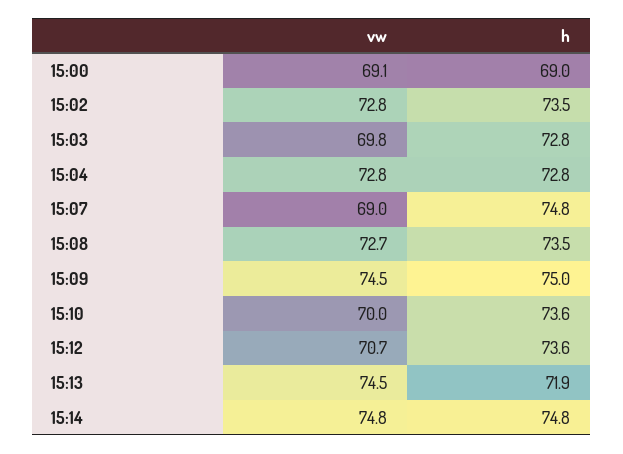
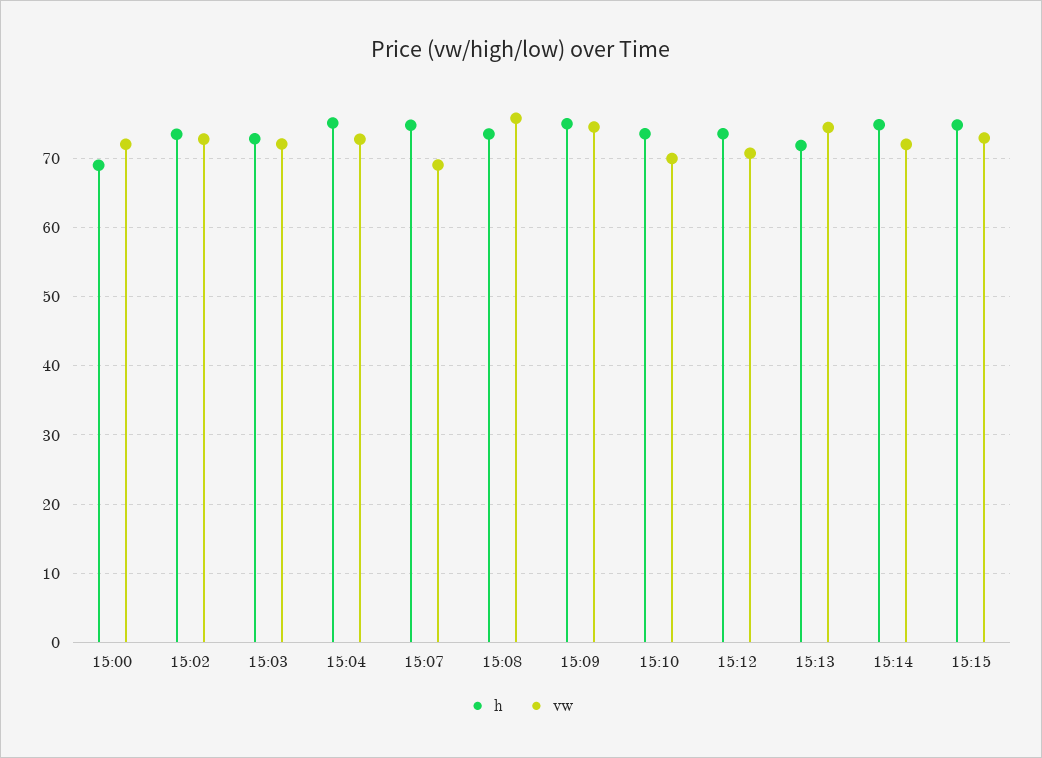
  {
    "vw": {
-     "15:00": 69.1,
+     "15:00": 72,
      "15:02": 72.8,
-     "15:03": 69.8,
+     "15:03": 72,
      "15:04": 72.8,
      "15:07": 69,
-     "15:08": 72.7,
+     "15:08": 76,
      "15:09": 74.5,
      "15:10": 70,
      "15:12": 70.7,
      "15:13": 74.5,
-     "15:14": 74.8
+     "15:14": 72,
+     "15:15": 73
    },
    "h": {
      "15:00": 69,
      "15:02": 73.5,
      "15:03": 72.8,
-     "15:04": 72.8,
+     "15:04": 75,
      "15:07": 74.8,
      "15:08": 73.5,
      "15:09": 75,
      "15:10": 73.6,
      "15:12": 73.6,
      "15:13": 71.9,
-     "15:14": 74.8
+     "15:14": 74.8,
+     "15:15": 75
    }
  }

